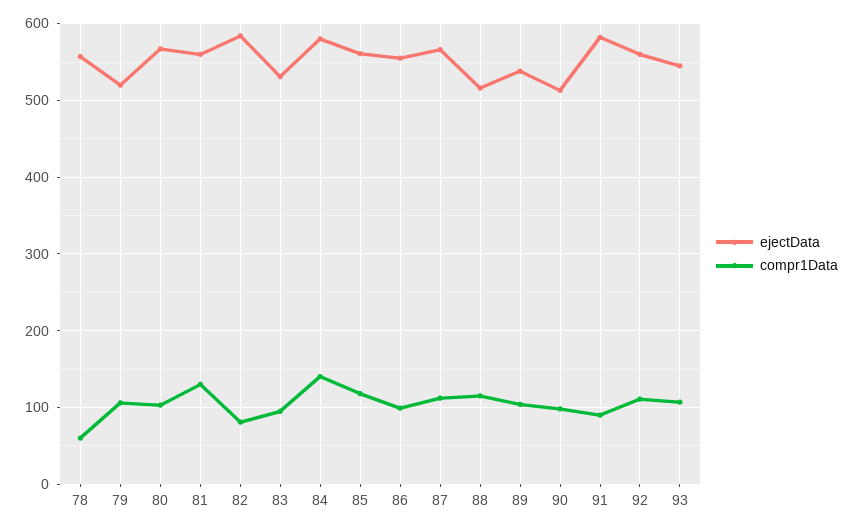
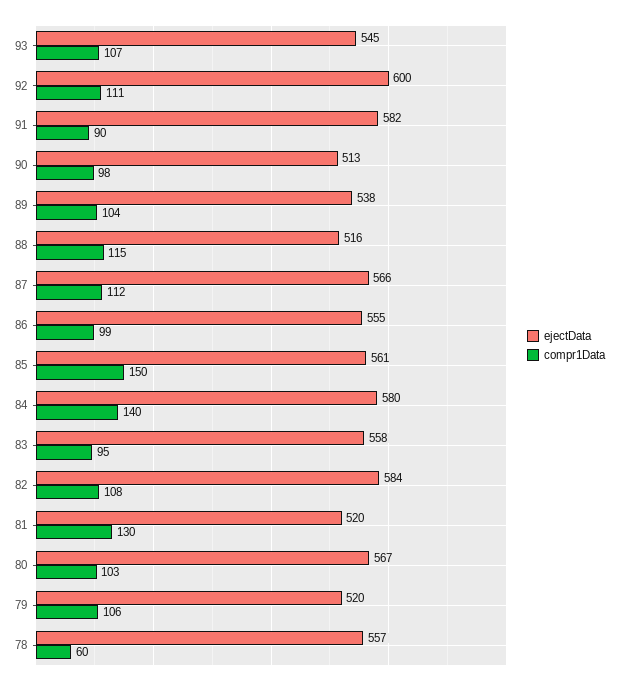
  {
    "ejectData": {
      "78": 557,
      "79": 520,
      "80": 567,
-     "81": 560,
+     "81": 520,
      "82": 584,
-     "83": 530,
+     "83": 558,
      "84": 580,
      "85": 561,
      "86": 555,
      "87": 566,
      "88": 516,
      "89": 538,
      "90": 513,
      "91": 582,
-     "92": 560,
+     "92": 600,
      "93": 545
    },
    "compr1Data": {
      "78": 60,
      "79": 106,
      "80": 103,
      "81": 130,
-     "82": 80,
+     "82": 108,
      "83": 95,
      "84": 140,
-     "85": 120,
+     "85": 150,
      "86": 99,
      "87": 112,
      "88": 115,
      "89": 104,
      "90": 98,
      "91": 90,
      "92": 111,
      "93": 107
    }
  }

